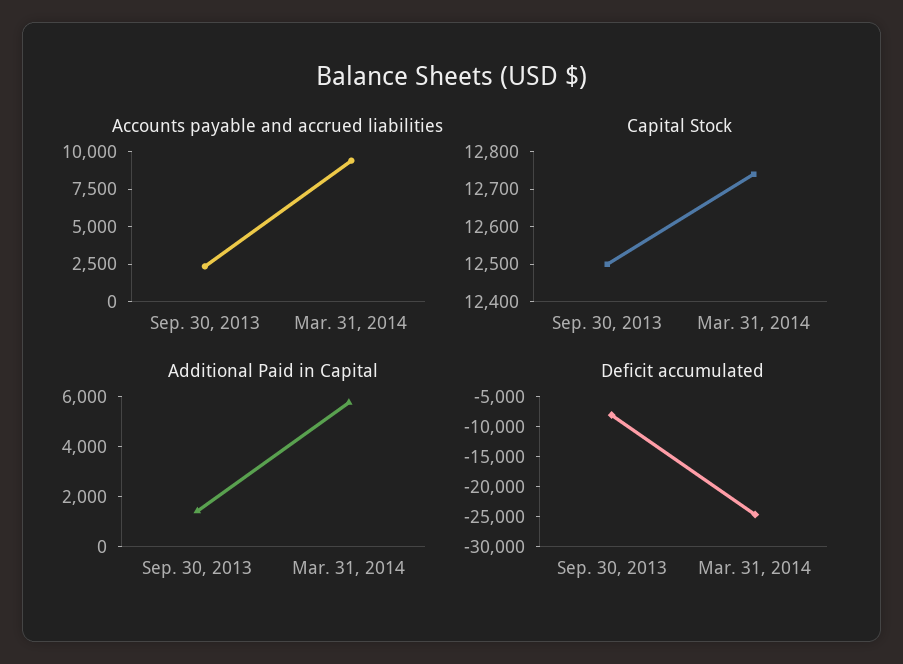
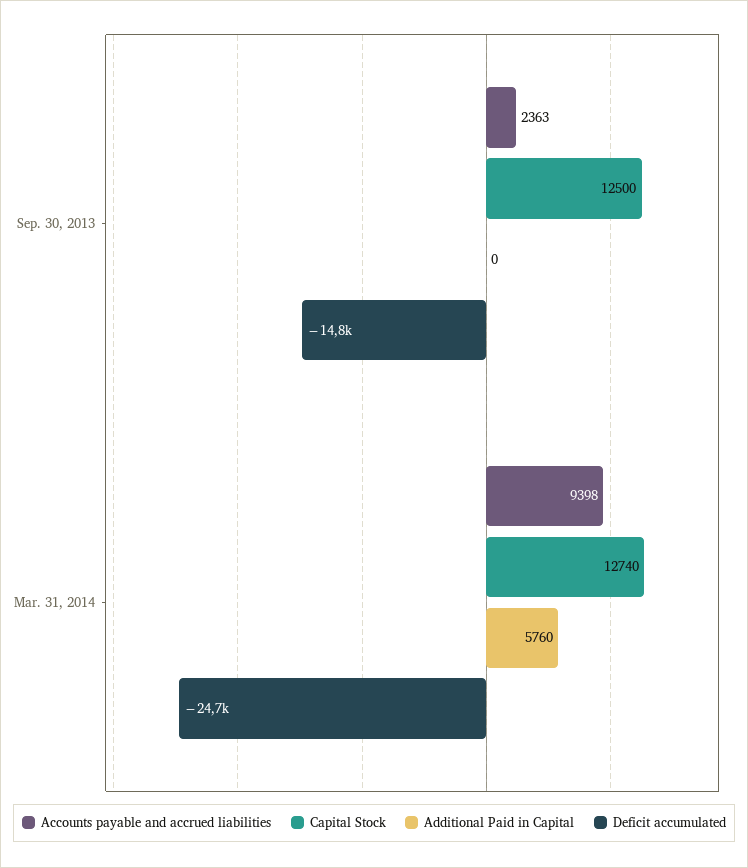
  {
    "Accounts payable and accrued liabilities": {
      "Sep. 30, 2013": 2363,
      "Mar. 31, 2014": 9398
    },
    "Capital Stock": {
      "Sep. 30, 2013": 12500,
      "Mar. 31, 2014": 12740
    },
    "Additional Paid in Capital": {
-     "Sep. 30, 2013": 1500,
+     "Sep. 30, 2013": 0,
      "Mar. 31, 2014": 5760
    },
    "Deficit accumulated": {
-     "Sep. 30, 2013": -7500,
+     "Sep. 30, 2013": -14800,
      "Mar. 31, 2014": -24700
    }
  }

